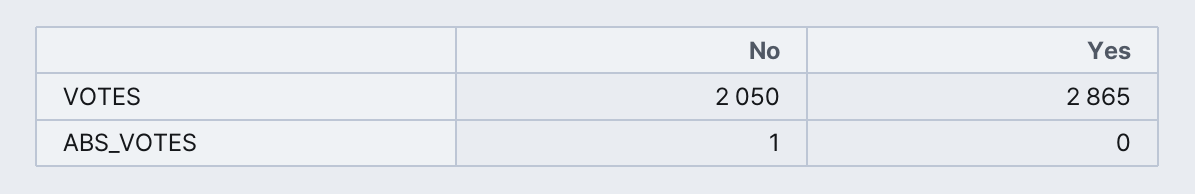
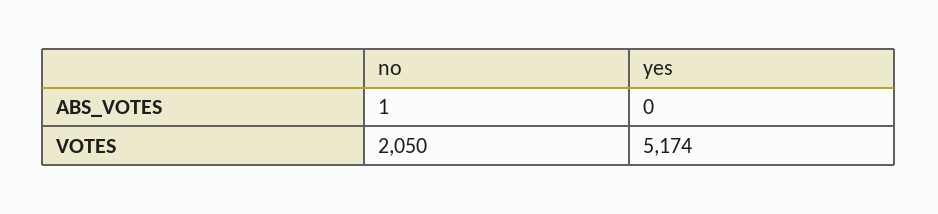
  {
    "No": {
      "VOTES": 2050,
      "ABS_VOTES": 1
    },
    "Yes": {
-     "VOTES": 2865,
+     "VOTES": 5174,
      "ABS_VOTES": 0
    }
  }

